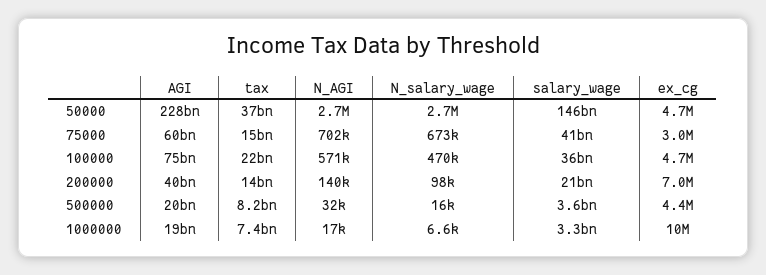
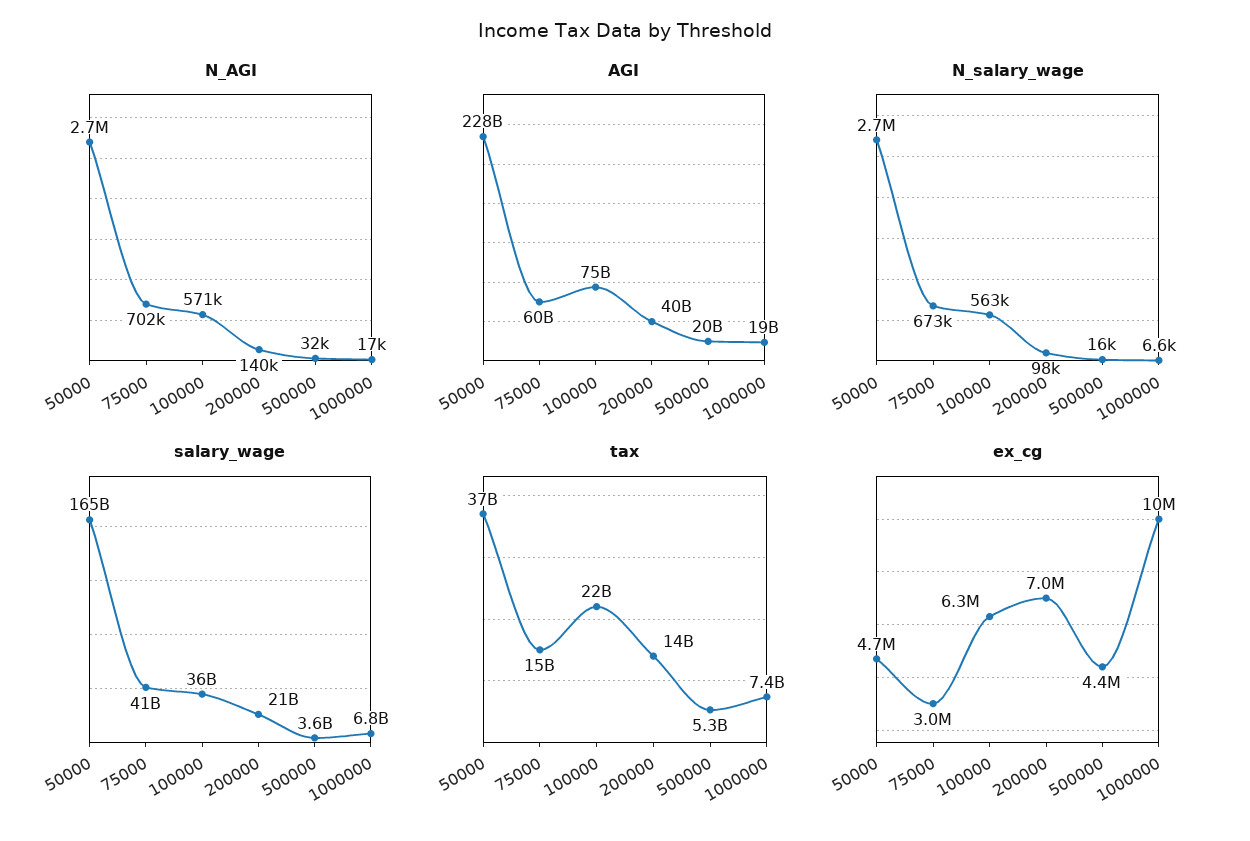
  {
    "AGI": {
      "50000": 228000000000,
      "75000": 60000000000,
      "100000": 75000000000,
      "200000": 40000000000,
      "500000": 20000000000,
      "1000000": 19000000000
    },
    "tax": {
      "50000": 37000000000,
      "75000": 15000000000,
      "100000": 22000000000,
      "200000": 14000000000,
-     "500000": 8200000000,
+     "500000": 5300000000,
      "1000000": 7400000000
    },
    "N_AGI": {
      "50000": 2700000,
      "75000": 702000,
      "100000": 571000,
      "200000": 140000,
      "500000": 32000,
      "1000000": 17000
    },
    "N_salary_wage": {
      "50000": 2700000,
      "75000": 673000,
-     "100000": 470000,
+     "100000": 563000,
      "200000": 98000,
      "500000": 16000,
      "1000000": 6600
    },
    "salary_wage": {
-     "50000": 146000000000,
+     "50000": 165000000000,
      "75000": 41000000000,
      "100000": 36000000000,
      "200000": 21000000000,
      "500000": 3600000000,
-     "1000000": 3300000000
+     "1000000": 6800000000
    },
    "ex_cg": {
      "50000": 4700000,
      "75000": 3000000,
-     "100000": 4700000,
+     "100000": 6300000,
      "200000": 7000000,
      "500000": 4400000,
      "1000000": 10000000
    }
  }

